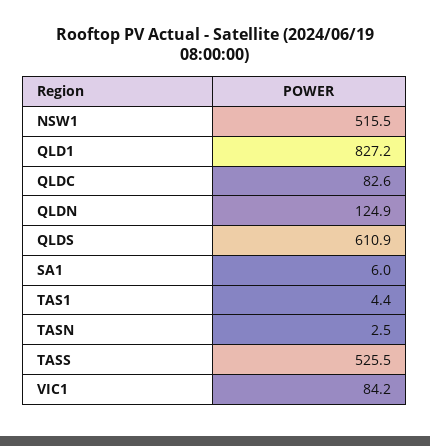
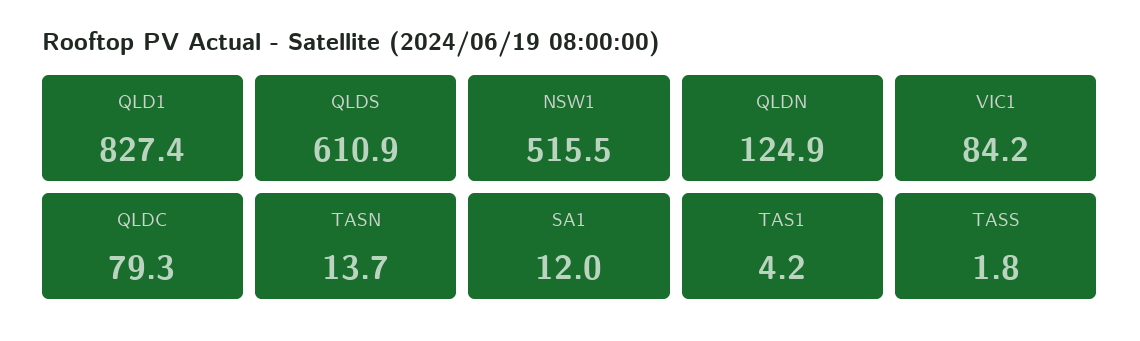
  {
    "NSW1": 515.5,
-   "QLD1": 827.2,
+   "QLD1": 827.4,
-   "QLDC": 82.6,
+   "QLDC": 79.3,
    "QLDN": 124.9,
    "QLDS": 610.9,
-   "SA1": 6,
+   "SA1": 12,
-   "TAS1": 4.4,
+   "TAS1": 4.2,
-   "TASN": 2.5,
+   "TASN": 13.7,
-   "TASS": 525.5,
+   "TASS": 1.8,
    "VIC1": 84.2
  }

